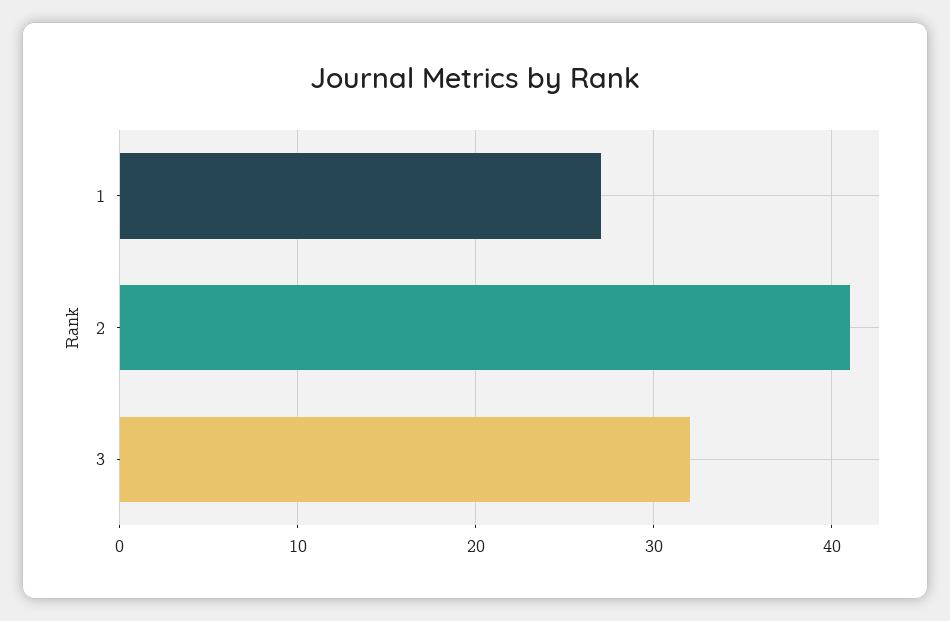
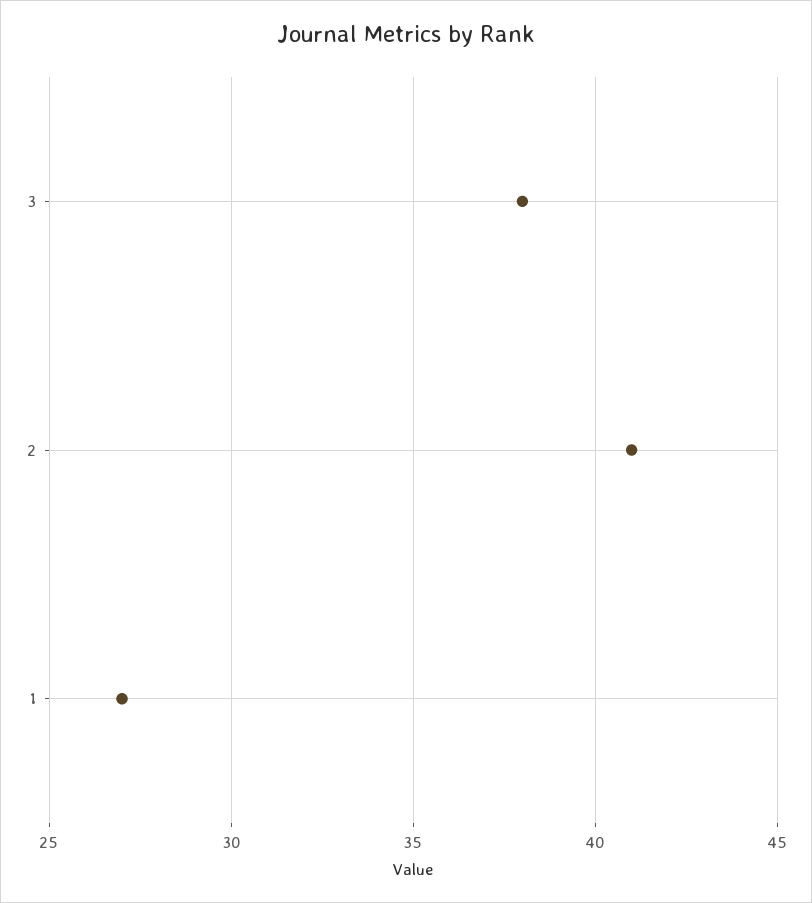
  {
    "1": 27,
    "2": 41,
-   "3": 32
+   "3": 38
  }

